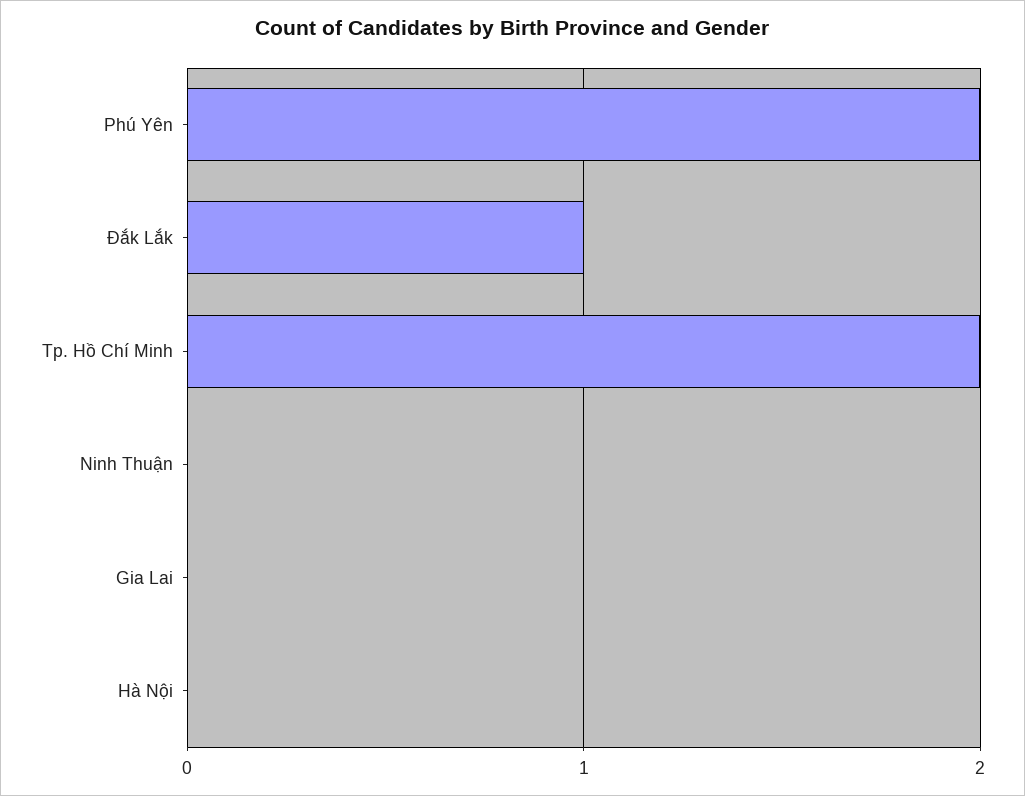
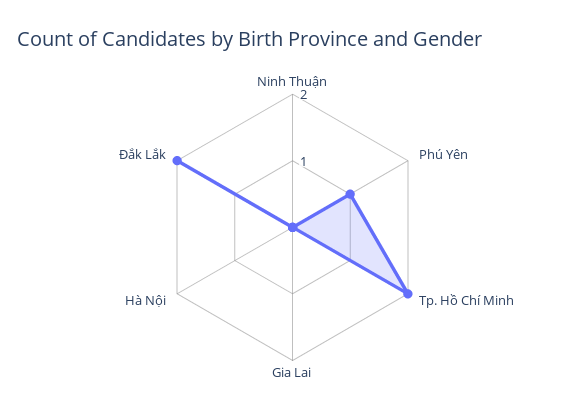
  {
-   "Phú Yên": 2,
+   "Phú Yên": 1,
-   "Đắk Lắk": 1,
+   "Đắk Lắk": 2,
    "Tp. Hồ Chí Minh": 2,
    "Ninh Thuận": 0,
    "Gia Lai": 0,
    "Hà Nội": 0
  }

